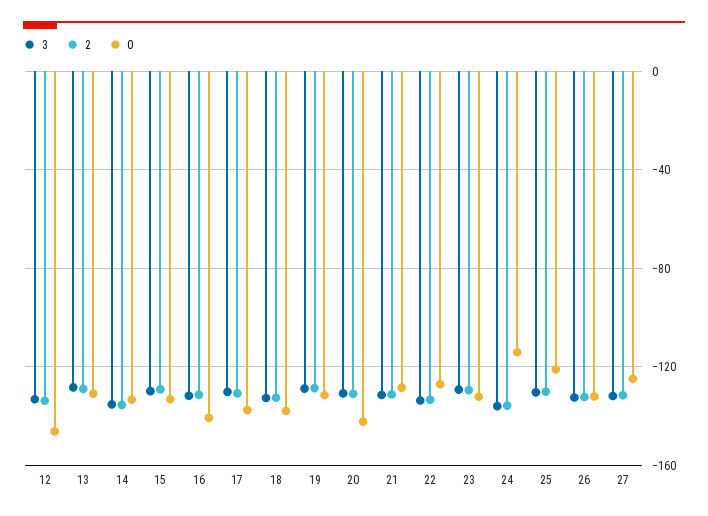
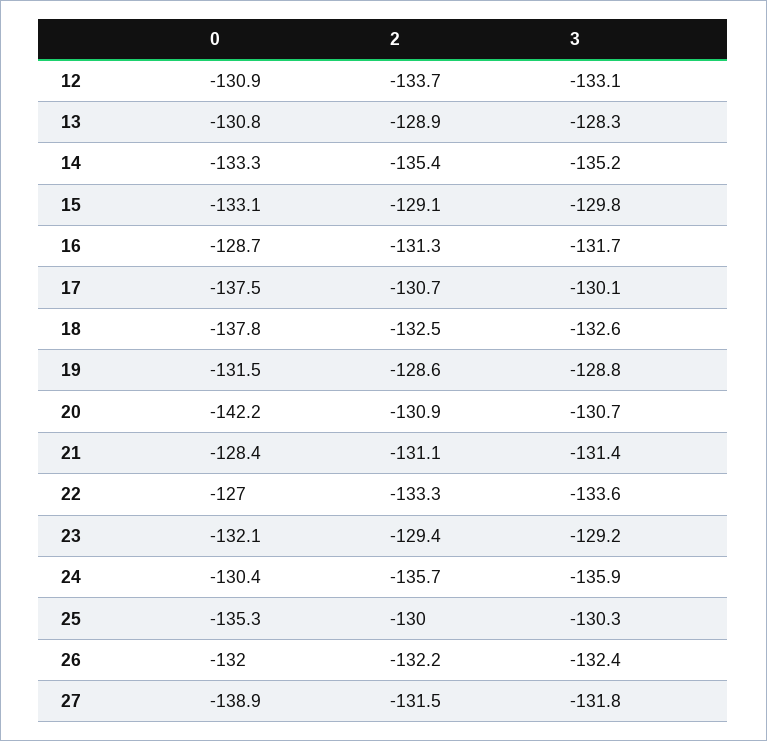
  {
    "3": {
      "12": -133.1,
      "13": -128.3,
      "14": -135.2,
      "15": -129.8,
      "16": -131.7,
      "17": -130.1,
      "18": -132.6,
      "19": -128.8,
      "20": -130.7,
      "21": -131.4,
      "22": -133.6,
      "23": -129.2,
      "24": -135.9,
      "25": -130.3,
      "26": -132.4,
      "27": -131.8
    },
    "2": {
      "12": -133.7,
      "13": -128.9,
      "14": -135.4,
      "15": -129.1,
      "16": -131.3,
      "17": -130.7,
      "18": -132.5,
      "19": -128.6,
      "20": -130.9,
      "21": -131.1,
      "22": -133.3,
      "23": -129.4,
      "24": -135.7,
      "25": -130,
      "26": -132.2,
      "27": -131.5
    },
    "0": {
-     "12": -145,
+     "12": -130.9,
      "13": -130.8,
      "14": -133.3,
      "15": -133.1,
-     "16": -140,
+     "16": -128.7,
      "17": -137.5,
      "18": -137.8,
      "19": -131.5,
      "20": -142.2,
      "21": -128.4,
      "22": -127,
      "23": -132.1,
-     "24": -115,
+     "24": -130.4,
-     "25": -120,
+     "25": -135.3,
      "26": -132,
-     "27": -125
+     "27": -138.9
    }
  }

